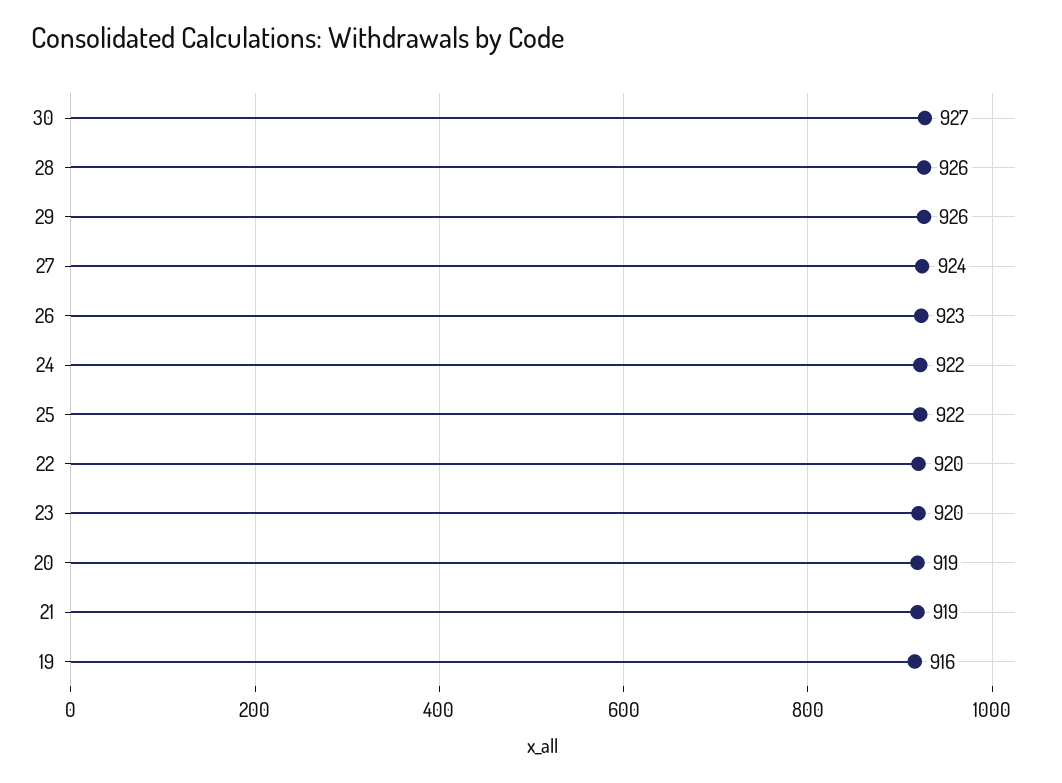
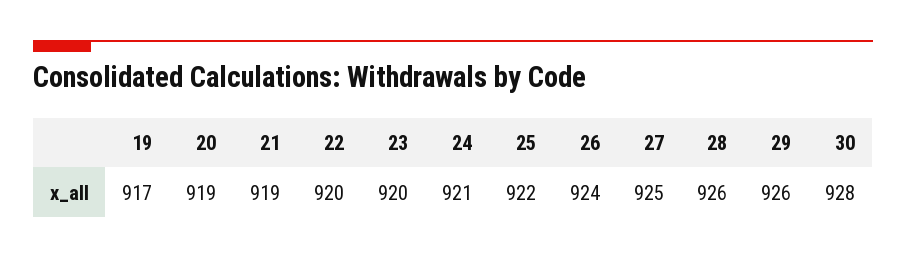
  {
-   "30": 927,
+   "30": 928,
    "28": 926,
    "29": 926,
-   "27": 924,
+   "27": 925,
-   "26": 923,
+   "26": 924,
-   "24": 922,
+   "24": 921,
    "25": 922,
    "22": 920,
    "23": 920,
    "20": 919,
    "21": 919,
-   "19": 916
+   "19": 917
  }

